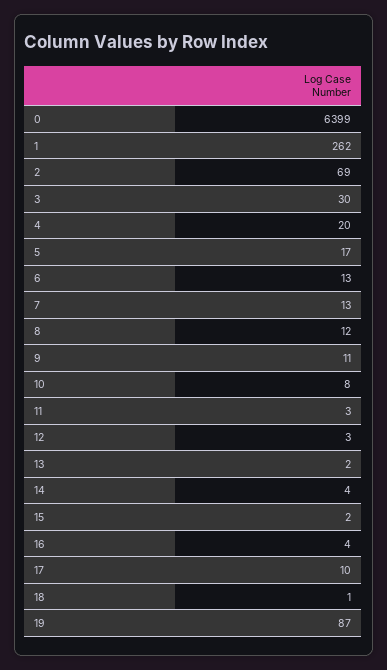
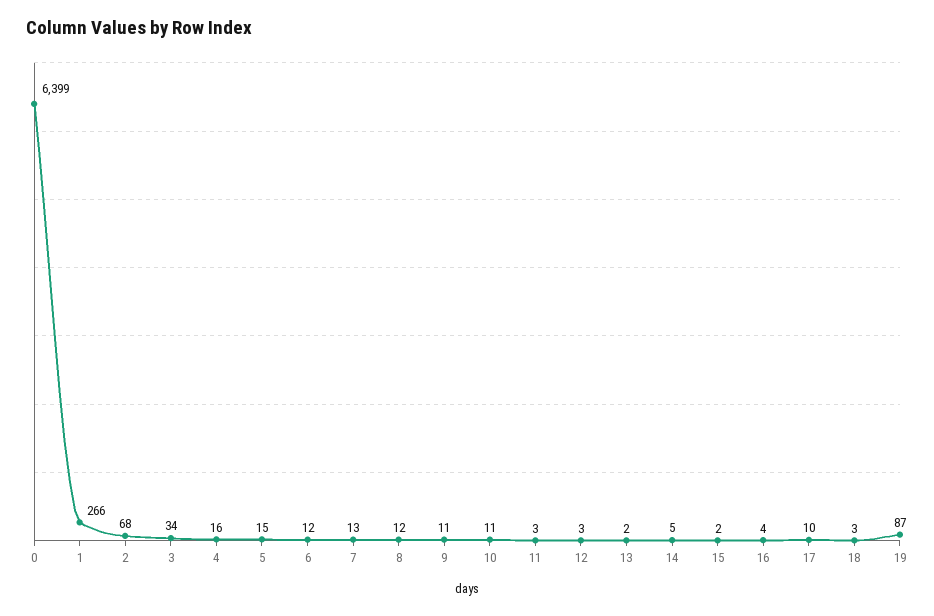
  {
    "0": 6399,
-   "1": 262,
+   "1": 266,
-   "2": 69,
+   "2": 68,
-   "3": 30,
+   "3": 34,
-   "4": 20,
+   "4": 16,
-   "5": 17,
+   "5": 15,
-   "6": 13,
+   "6": 12,
    "7": 13,
    "8": 12,
    "9": 11,
-   "10": 8,
+   "10": 11,
    "11": 3,
    "12": 3,
    "13": 2,
-   "14": 4,
+   "14": 5,
    "15": 2,
    "16": 4,
    "17": 10,
-   "18": 1,
+   "18": 3,
    "19": 87
  }

